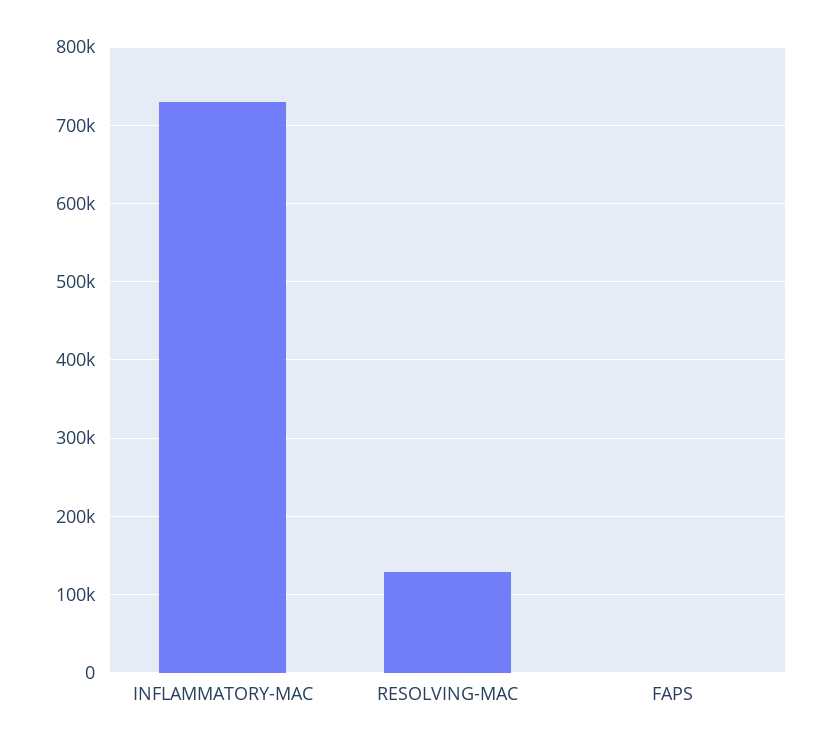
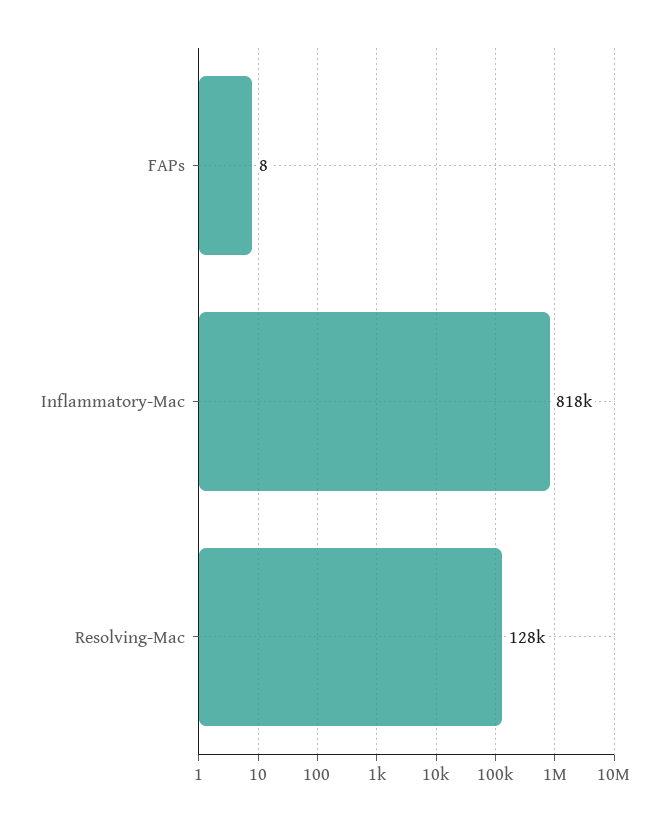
  {
-   "INFLAMMATORY-MAC": 730000,
+   "INFLAMMATORY-MAC": 818000,
    "RESOLVING-MAC": 128000,
    "FAPS": 8
  }

